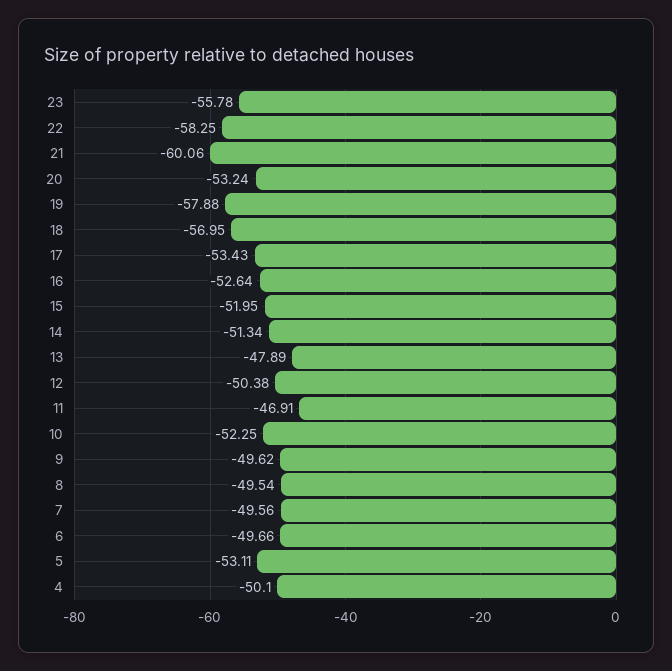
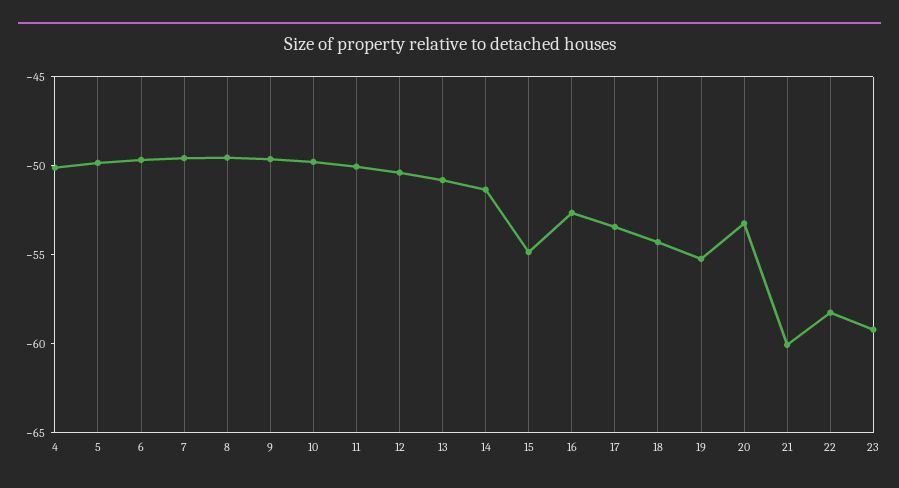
  {
-   "23": -55.78,
+   "23": -59,
    "22": -58.25,
    "21": -60.06,
    "20": -53.24,
-   "19": -57.88,
+   "19": -55,
-   "18": -56.95,
+   "18": -54,
    "17": -53.43,
    "16": -52.64,
-   "15": -51.95,
+   "15": -55,
    "14": -51.34,
-   "13": -47.89,
+   "13": -51,
    "12": -50.38,
-   "11": -46.91,
+   "11": -50,
-   "10": -52.25,
+   "10": -50,
    "9": -49.62,
    "8": -49.54,
    "7": -49.56,
    "6": -49.66,
-   "5": -53.11,
+   "5": -50,
    "4": -50.1
  }

